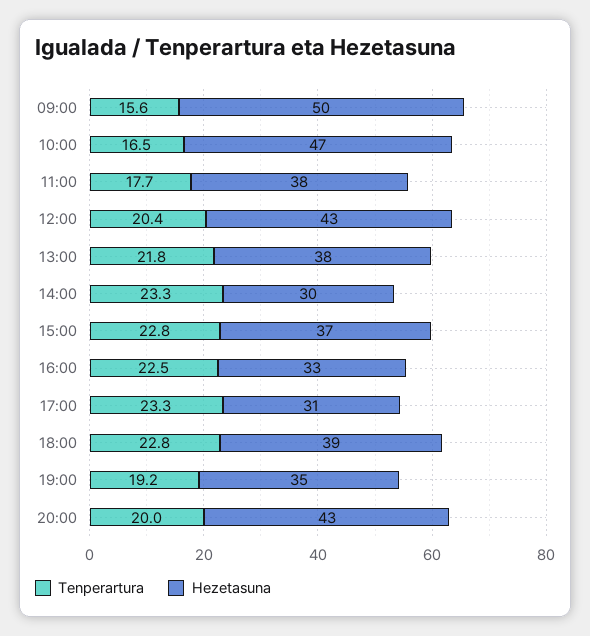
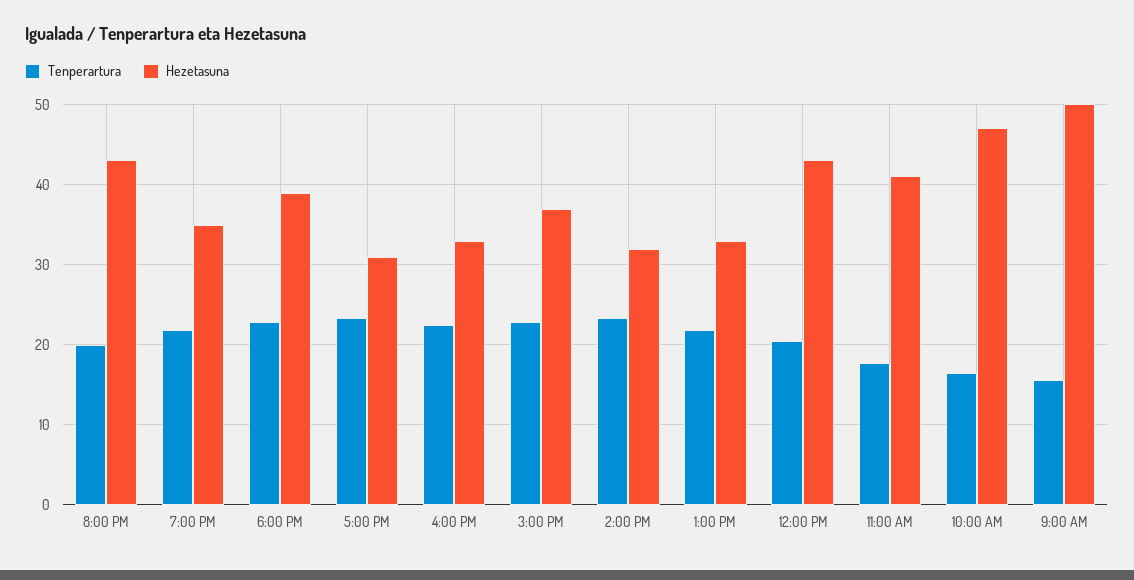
  {
    "Tenperartura": {
      "09:00": 15.6,
      "10:00": 16.5,
      "11:00": 17.7,
      "12:00": 20.4,
      "13:00": 21.8,
      "14:00": 23.3,
      "15:00": 22.8,
      "16:00": 22.5,
      "17:00": 23.3,
      "18:00": 22.8,
-     "19:00": 19.2,
+     "19:00": 22,
      "20:00": 20
    },
    "Hezetasuna": {
      "09:00": 50,
      "10:00": 47,
-     "11:00": 38,
+     "11:00": 41,
      "12:00": 43,
-     "13:00": 38,
+     "13:00": 33,
-     "14:00": 30,
+     "14:00": 32,
      "15:00": 37,
      "16:00": 33,
      "17:00": 31,
      "18:00": 39,
      "19:00": 35,
      "20:00": 43
    }
  }

